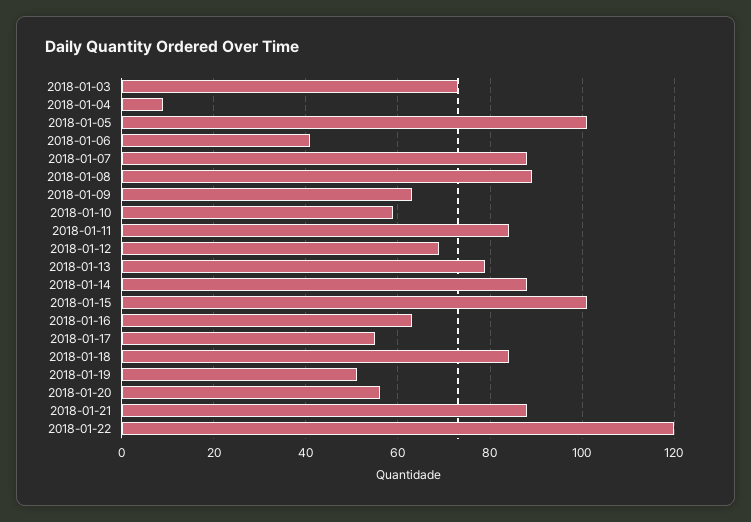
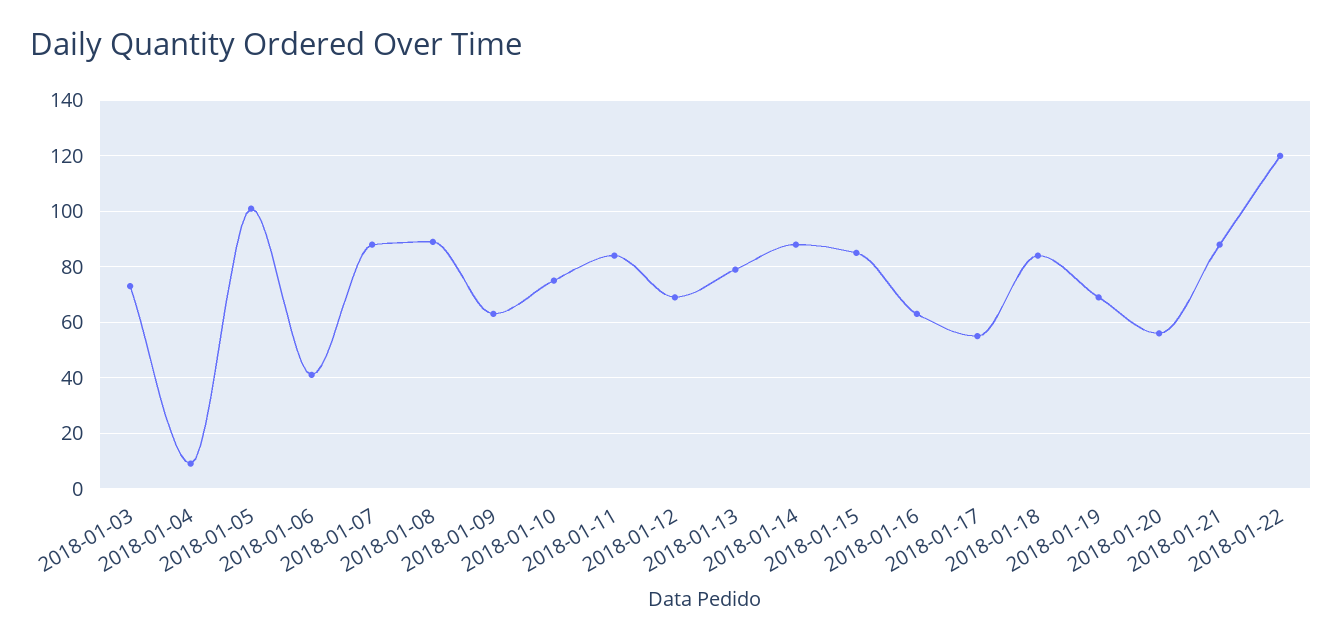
  {
    "2018-01-03": 75,
    "2018-01-04": 10,
    "2018-01-05": 100,
    "2018-01-06": 40,
    "2018-01-07": 90,
    "2018-01-08": 90,
    "2018-01-09": 65,
-   "2018-01-10": 60,
+   "2018-01-10": 75,
    "2018-01-11": 85,
    "2018-01-12": 70,
    "2018-01-13": 80,
    "2018-01-14": 90,
-   "2018-01-15": 100,
+   "2018-01-15": 85,
    "2018-01-16": 65,
    "2018-01-17": 55,
    "2018-01-18": 85,
-   "2018-01-19": 50,
+   "2018-01-19": 70,
    "2018-01-20": 55,
    "2018-01-21": 90,
    "2018-01-22": 120
  }

